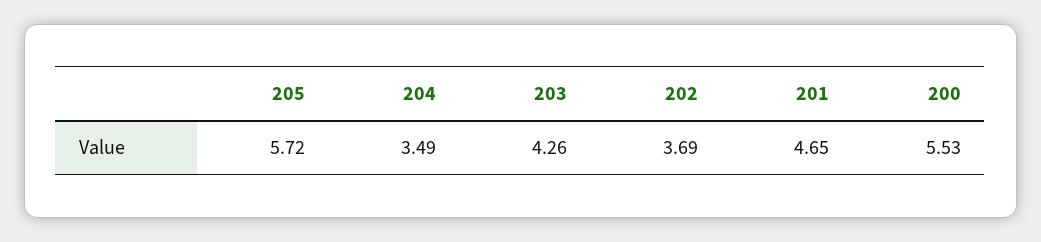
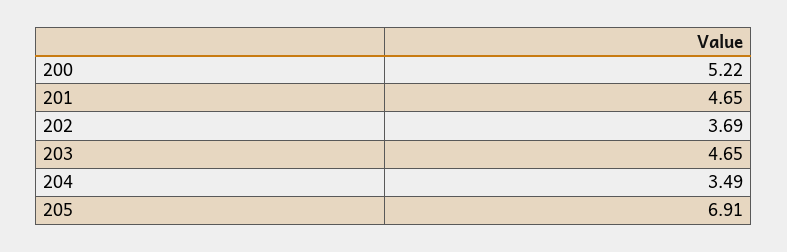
  {
-   "205": 5.72,
+   "205": 6.91,
    "204": 3.49,
-   "203": 4.26,
+   "203": 4.65,
    "202": 3.69,
    "201": 4.65,
-   "200": 5.53
+   "200": 5.22
  }

